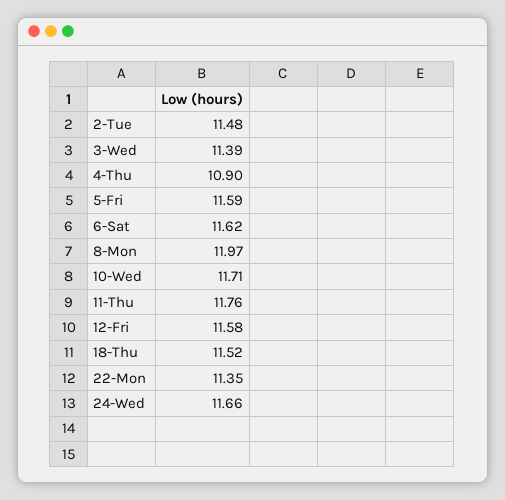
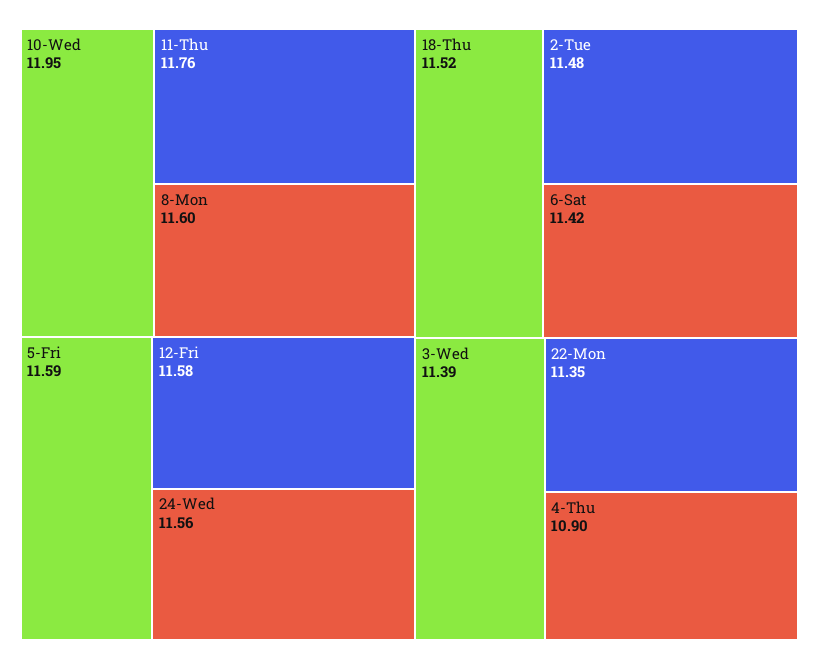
  {
    "2-Tue": 11.48,
    "3-Wed": 11.39,
    "4-Thu": 10.9,
    "5-Fri": 11.59,
-   "6-Sat": 11.62,
+   "6-Sat": 11.42,
-   "8-Mon": 11.97,
+   "8-Mon": 11.6,
-   "10-Wed": 11.71,
+   "10-Wed": 11.95,
    "11-Thu": 11.76,
    "12-Fri": 11.58,
    "18-Thu": 11.52,
    "22-Mon": 11.35,
-   "24-Wed": 11.66
+   "24-Wed": 11.56
  }

